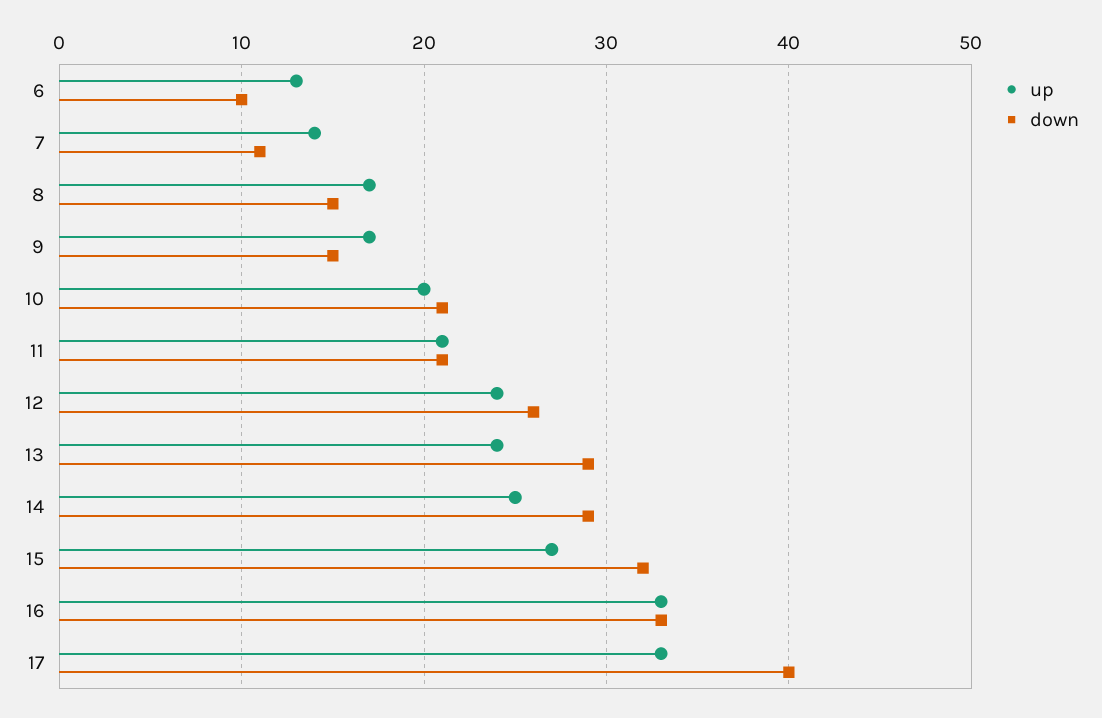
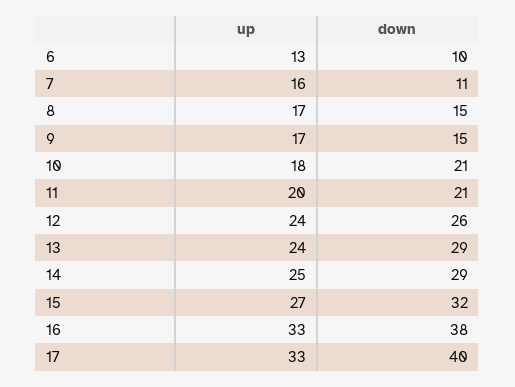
  {
    "up": {
      "6": 13,
-     "7": 14,
+     "7": 16,
      "8": 17,
      "9": 17,
-     "10": 20,
+     "10": 18,
-     "11": 21,
+     "11": 20,
      "12": 24,
      "13": 24,
      "14": 25,
      "15": 27,
      "16": 33,
      "17": 33
    },
    "down": {
      "6": 10,
      "7": 11,
      "8": 15,
      "9": 15,
      "10": 21,
      "11": 21,
      "12": 26,
      "13": 29,
      "14": 29,
      "15": 32,
-     "16": 33,
+     "16": 38,
      "17": 40
    }
  }

